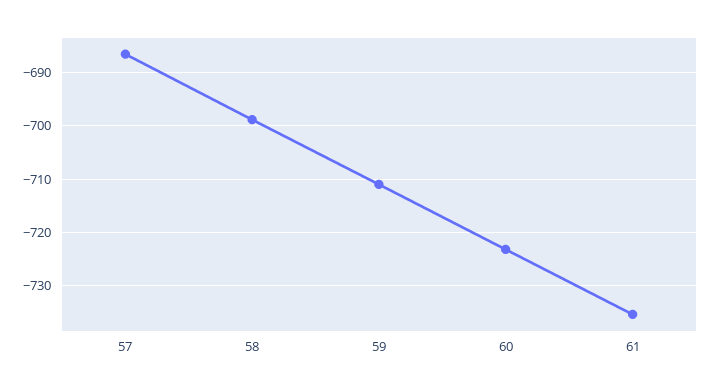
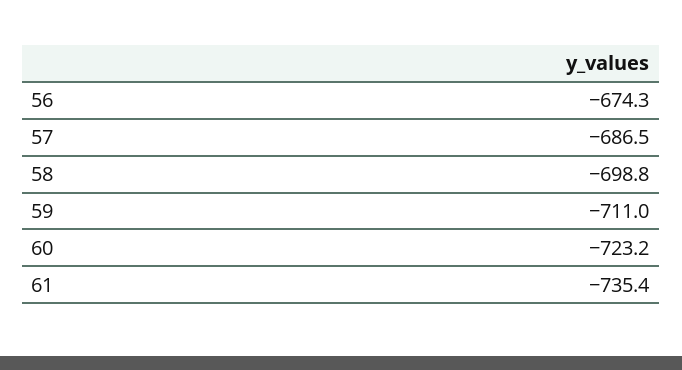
  {
    "57": -686.5,
    "58": -698.8,
    "59": -711,
    "60": -723.2,
-   "61": -735.4
+   "61": -735.4,
+   "56": -674.3
  }

